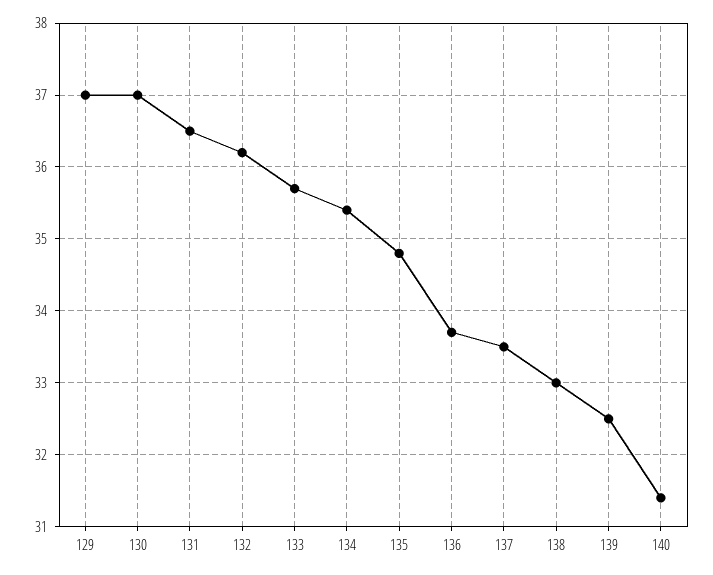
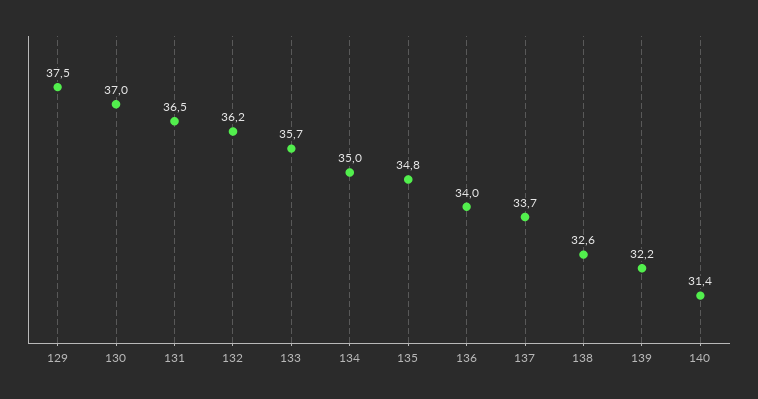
  {
-   "129": 37,
+   "129": 37.5,
    "130": 37,
    "131": 36.5,
    "132": 36.2,
    "133": 35.7,
-   "134": 35.4,
+   "134": 35,
    "135": 34.8,
-   "136": 33.7,
+   "136": 34,
-   "137": 33.5,
+   "137": 33.7,
-   "138": 33,
+   "138": 32.6,
-   "139": 32.5,
+   "139": 32.2,
    "140": 31.4
  }

